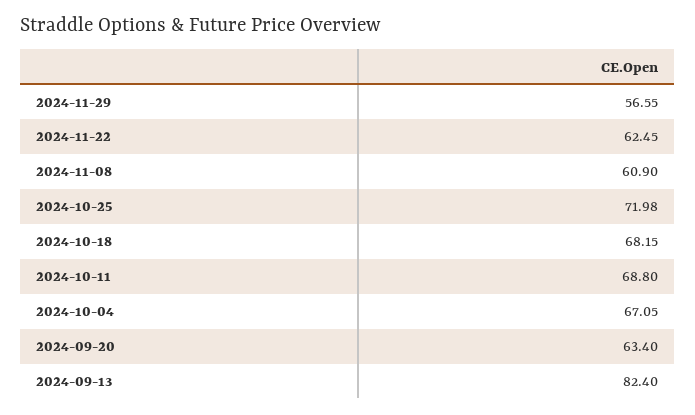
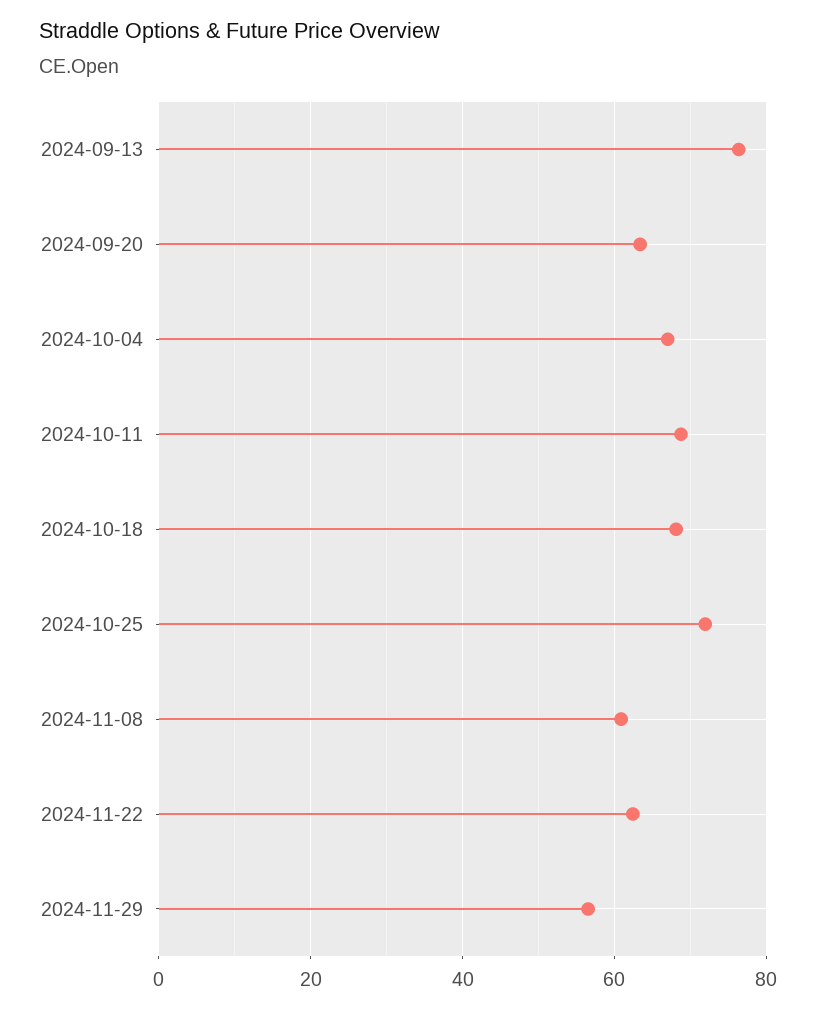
  {
    "2024-11-29": 56.55,
    "2024-11-22": 62.45,
    "2024-11-08": 60.9,
    "2024-10-25": 71.98,
    "2024-10-18": 68.15,
    "2024-10-11": 68.8,
    "2024-10-04": 67.05,
    "2024-09-20": 63.4,
-   "2024-09-13": 82.4
+   "2024-09-13": 76
  }

